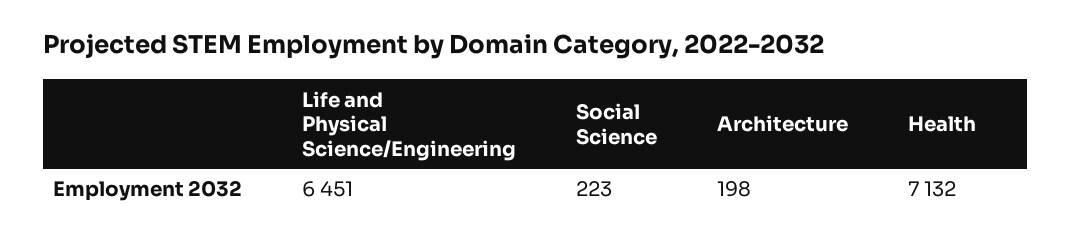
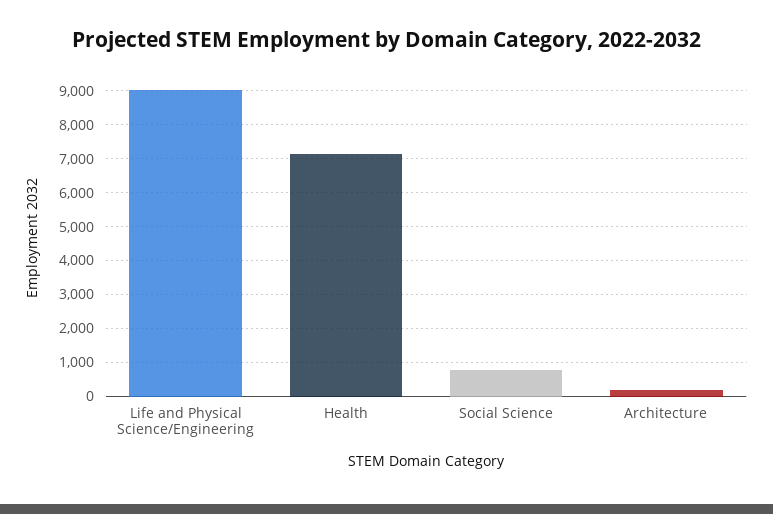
  {
-   "Life and Physical Science/Engineering": 6451,
+   "Life and Physical Science/Engineering": 9000,
-   "Social Science": 223,
+   "Social Science": 800,
    "Architecture": 198,
    "Health": 7132
  }

